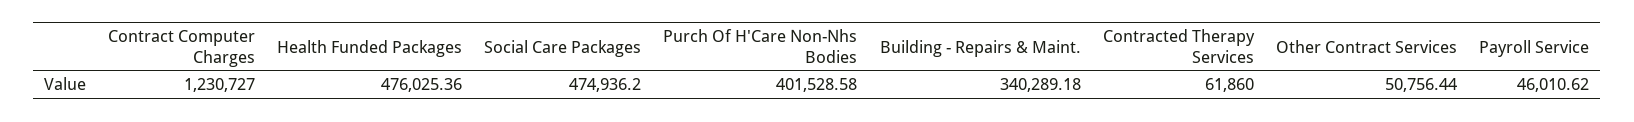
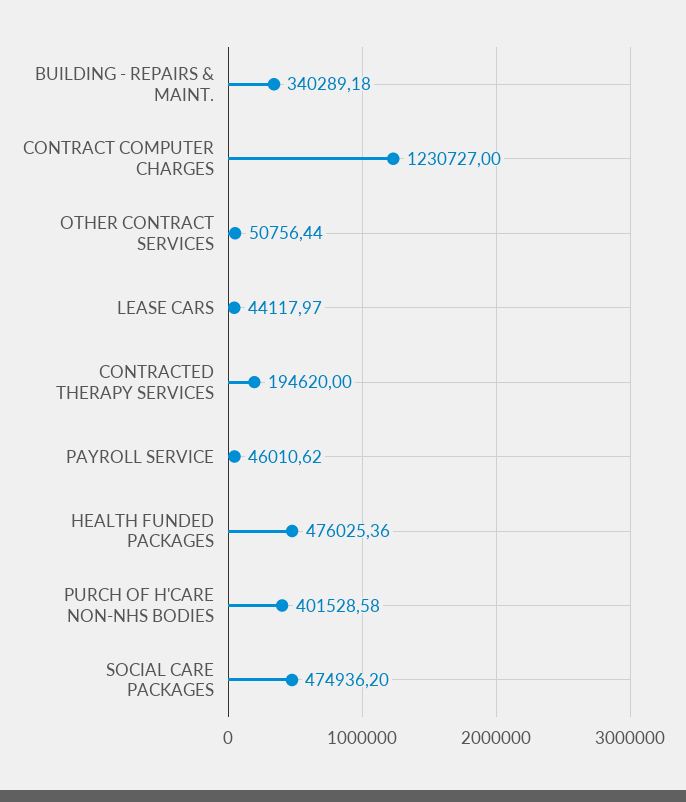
  {
    "Contract Computer Charges": 1230727,
    "Health Funded Packages": 476025.36,
    "Social Care Packages": 474936.2,
    "Purch Of H'Care Non-Nhs Bodies": 401528.58,
    "Building - Repairs & Maint.": 340289.18,
-   "Contracted Therapy Services": 61860,
+   "Contracted Therapy Services": 194620,
    "Other Contract Services": 50756.44,
-   "Payroll Service": 46010.62
+   "Payroll Service": 46010.62,
+   "LEASE CARS": 44117.97
  }

